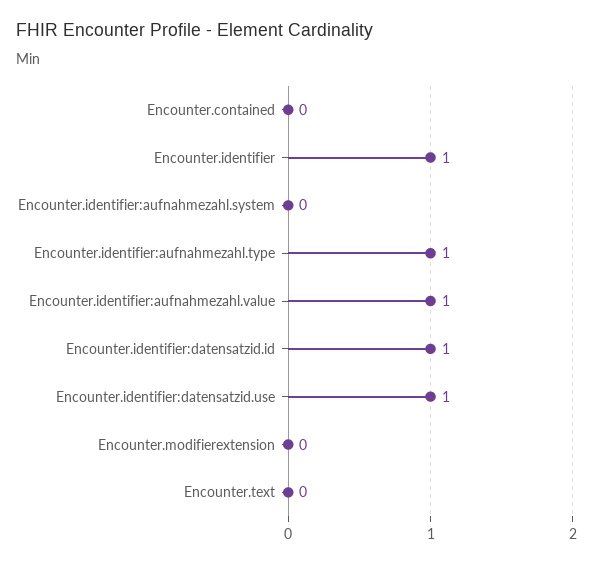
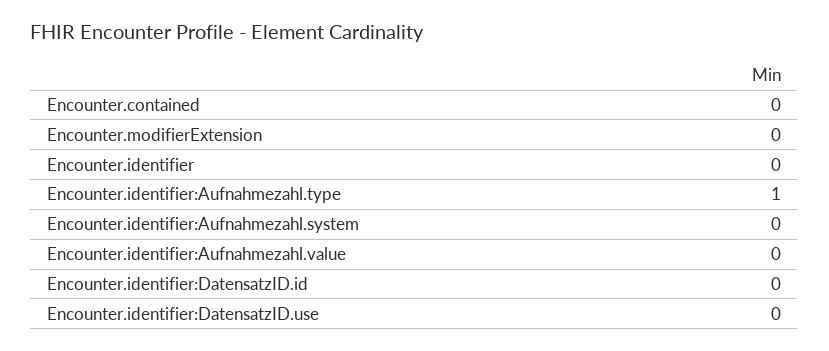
  {
    "Encounter.contained": 0,
-   "Encounter.identifier": 1,
+   "Encounter.identifier": 0,
    "Encounter.identifier:aufnahmezahl.system": 0,
    "Encounter.identifier:aufnahmezahl.type": 1,
-   "Encounter.identifier:aufnahmezahl.value": 1,
+   "Encounter.identifier:aufnahmezahl.value": 0,
-   "Encounter.identifier:datensatzid.id": 1,
+   "Encounter.identifier:datensatzid.id": 0,
-   "Encounter.identifier:datensatzid.use": 1,
+   "Encounter.identifier:datensatzid.use": 0,
-   "Encounter.modifierextension": 0,
+   "Encounter.modifierextension": 0
-   "Encounter.text": 0
  }

